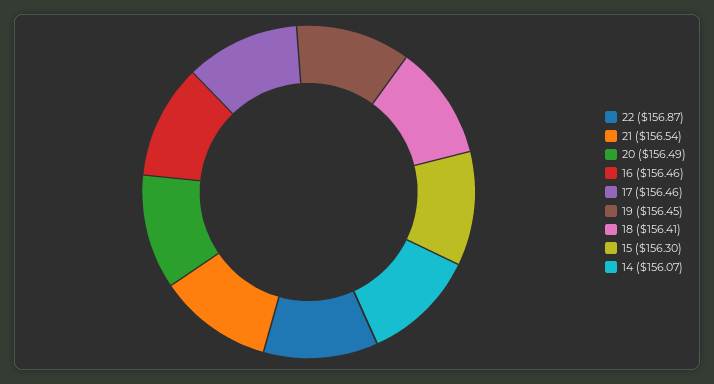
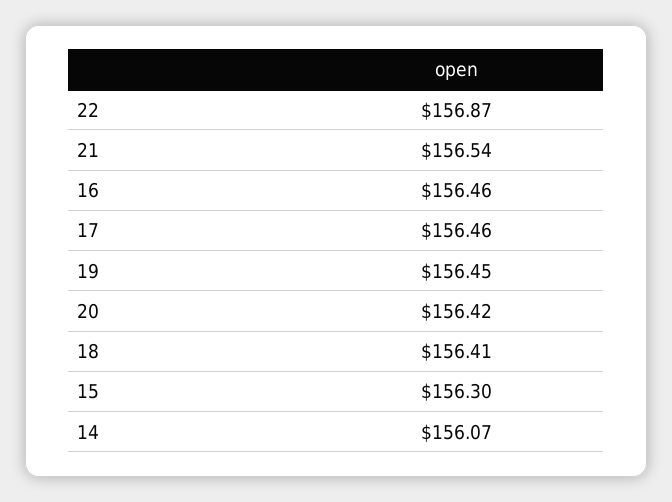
  {
    "22": 156.87,
    "21": 156.54,
-   "20": 156.49,
+   "20": 156.42,
    "16": 156.46,
    "17": 156.46,
    "19": 156.45,
    "18": 156.41,
    "15": 156.3,
    "14": 156.07
  }

